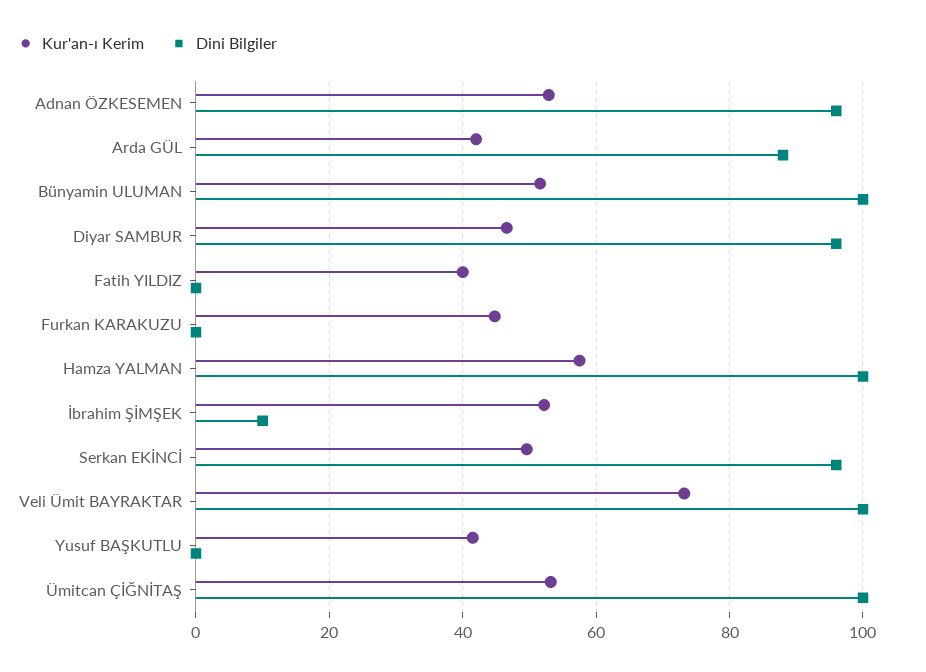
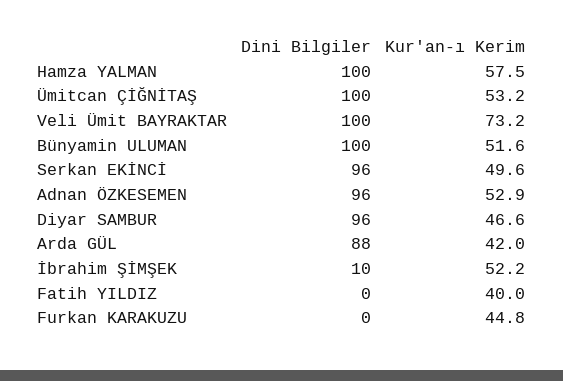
  {
    "Kur'an-ı Kerim": {
      "Adnan ÖZKESEMEN": 52.9,
      "Arda GÜL": 42,
      "Bünyamin ULUMAN": 51.6,
      "Diyar SAMBUR": 46.6,
      "Fatih YILDIZ": 40,
      "Furkan KARAKUZU": 44.8,
      "Hamza YALMAN": 57.5,
      "İbrahim ŞİMŞEK": 52.2,
      "Serkan EKİNCİ": 49.6,
      "Veli Ümit BAYRAKTAR": 73.2,
-     "Yusuf BAŞKUTLU": 42,
      "Ümitcan ÇİĞNİTAŞ": 53.2
    },
    "Dini Bilgiler": {
      "Adnan ÖZKESEMEN": 96,
      "Arda GÜL": 88,
      "Bünyamin ULUMAN": 100,
      "Diyar SAMBUR": 96,
      "Fatih YILDIZ": 0,
      "Furkan KARAKUZU": 0,
      "Hamza YALMAN": 100,
      "İbrahim ŞİMŞEK": 10,
      "Serkan EKİNCİ": 96,
      "Veli Ümit BAYRAKTAR": 100,
-     "Yusuf BAŞKUTLU": 0,
      "Ümitcan ÇİĞNİTAŞ": 100
    }
  }

